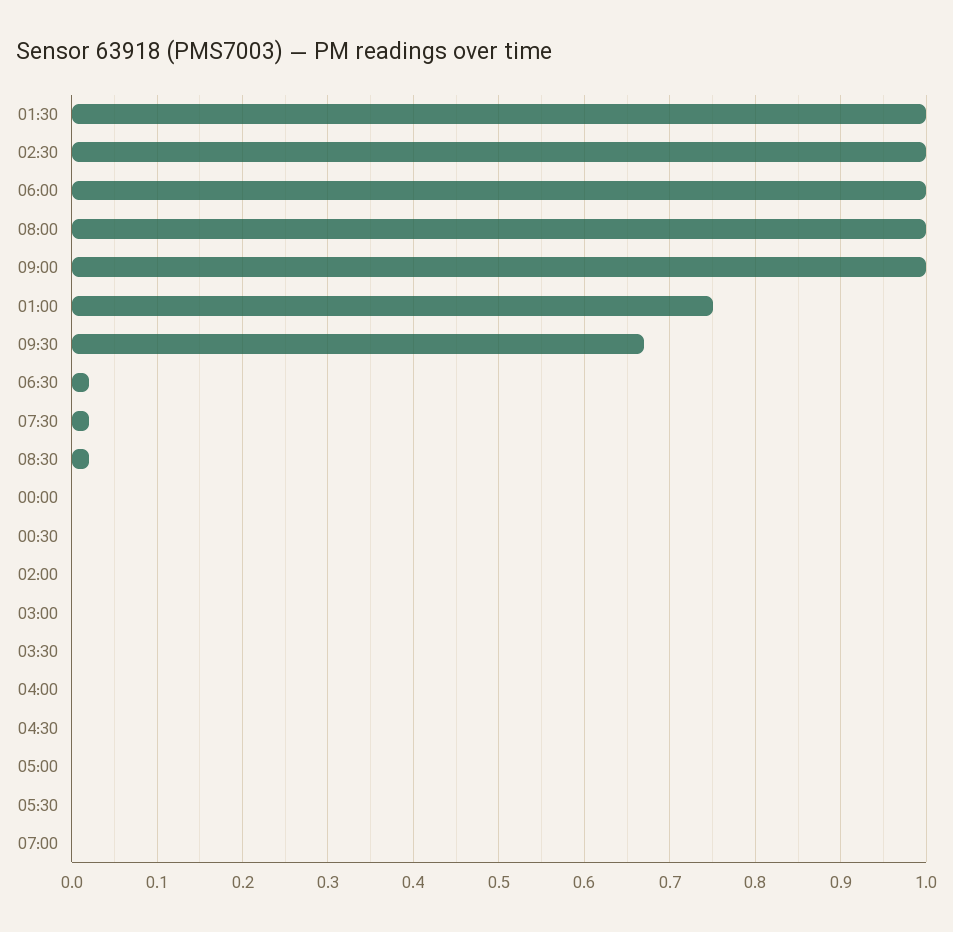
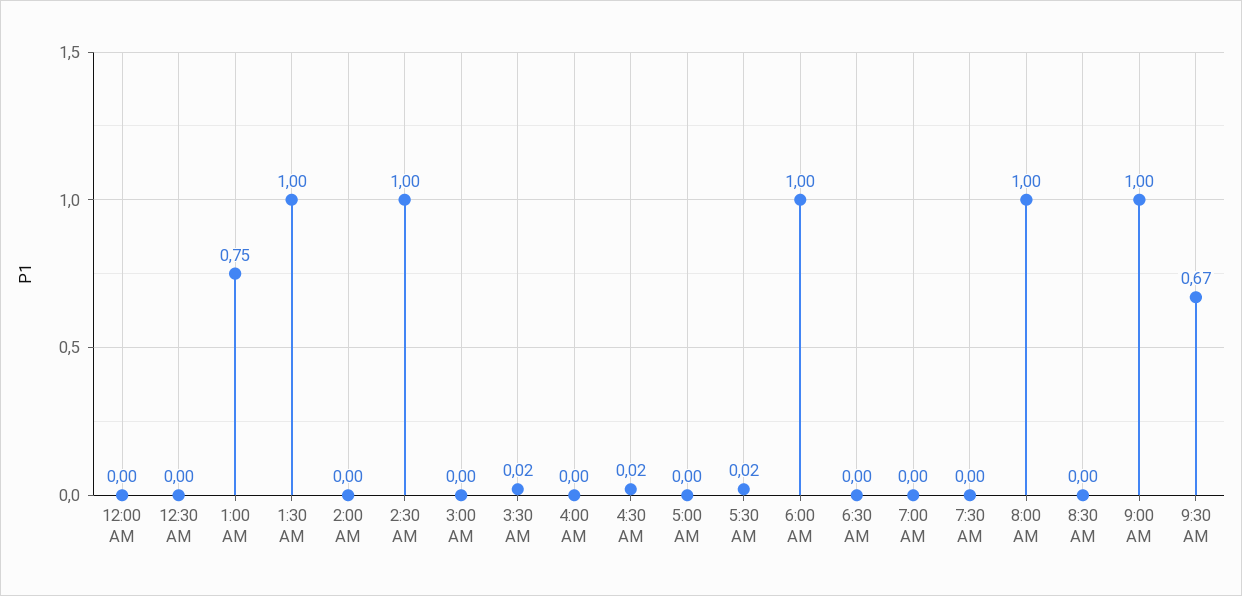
  {
    "01:30": 1,
    "02:30": 1,
    "06:00": 1,
    "08:00": 1,
    "09:00": 1,
    "01:00": 0.75,
    "09:30": 0.67,
-   "06:30": 0.02,
+   "06:30": 0,
-   "07:30": 0.02,
+   "07:30": 0,
-   "08:30": 0.02,
+   "08:30": 0,
    "00:00": 0,
    "00:30": 0,
    "02:00": 0,
    "03:00": 0,
-   "03:30": 0,
+   "03:30": 0.02,
    "04:00": 0,
-   "04:30": 0,
+   "04:30": 0.02,
    "05:00": 0,
-   "05:30": 0,
+   "05:30": 0.02,
    "07:00": 0
  }

